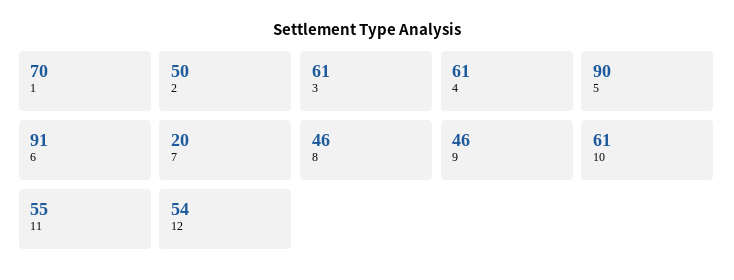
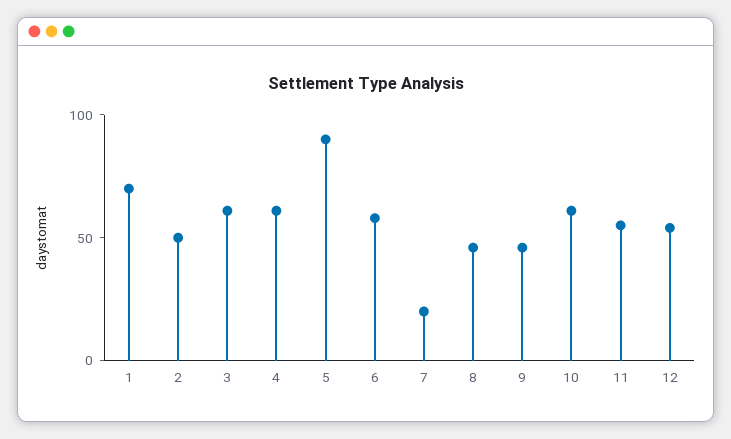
  {
    "1": 70,
    "2": 50,
    "3": 61,
    "4": 61,
    "5": 90,
-   "6": 91,
+   "6": 60,
    "7": 20,
    "8": 46,
    "9": 46,
    "10": 61,
    "11": 55,
    "12": 54
  }

